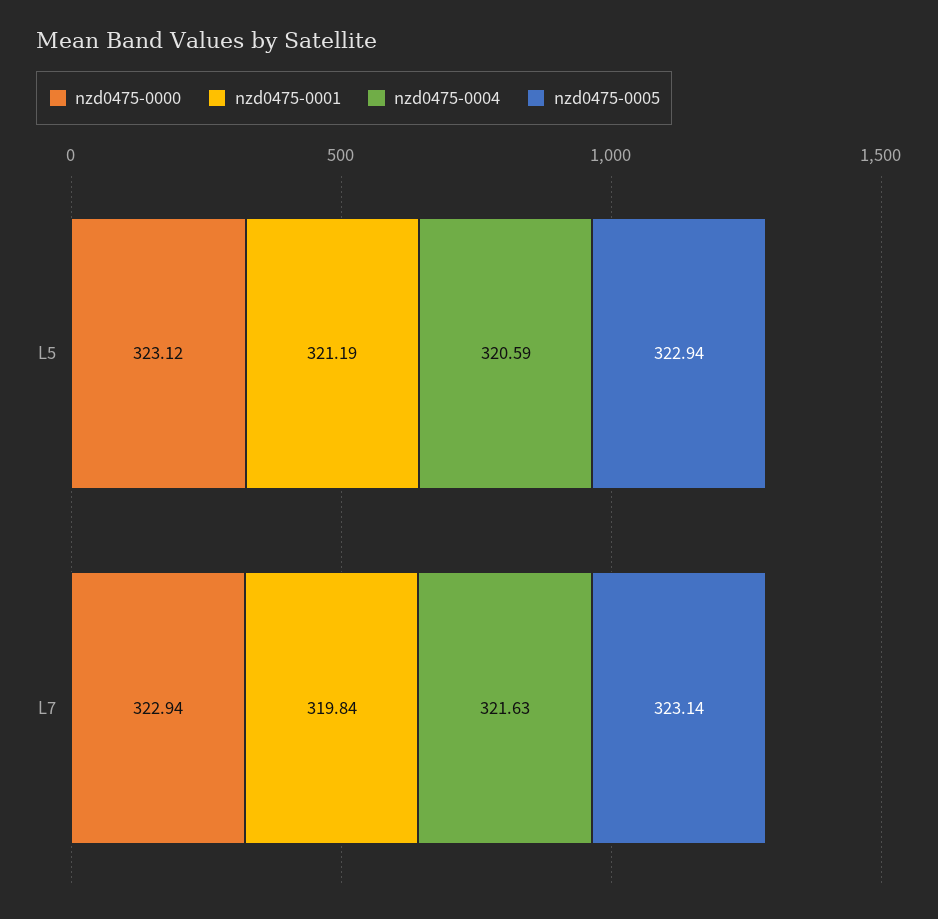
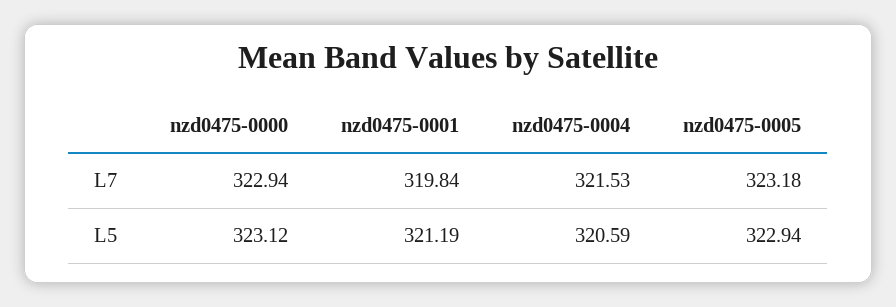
  {
    "nzd0475-0000": {
      "L5": 323.12,
      "L7": 322.94
    },
    "nzd0475-0001": {
      "L5": 321.19,
      "L7": 319.84
    },
    "nzd0475-0004": {
      "L5": 320.59,
-     "L7": 321.63
+     "L7": 321.53
    },
    "nzd0475-0005": {
      "L5": 322.94,
-     "L7": 323.14
+     "L7": 323.18
    }
  }

